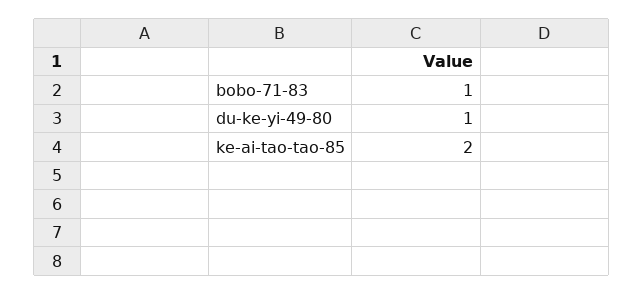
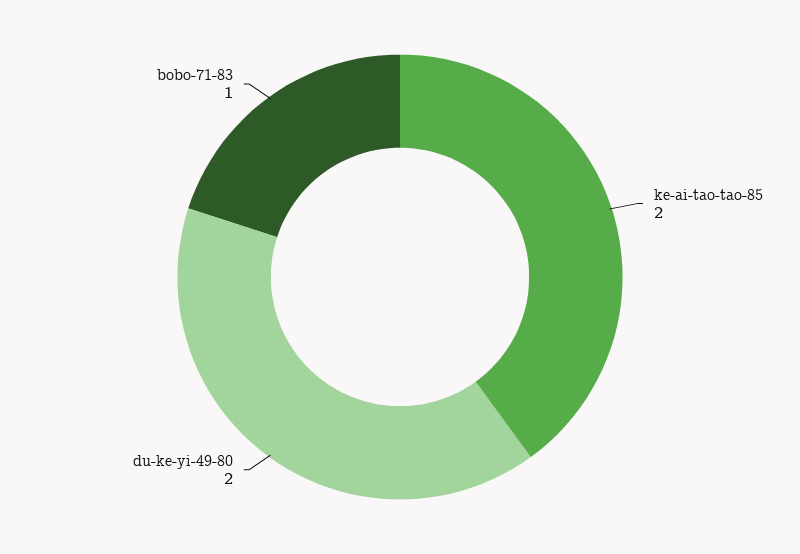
  {
    "bobo-71-83": 1,
-   "du-ke-yi-49-80": 1,
+   "du-ke-yi-49-80": 2,
    "ke-ai-tao-tao-85": 2
  }

